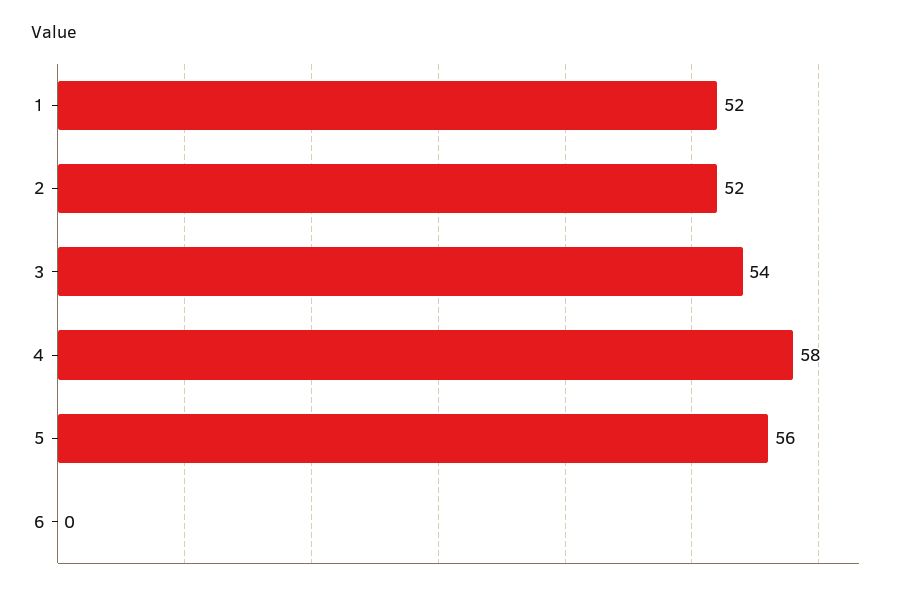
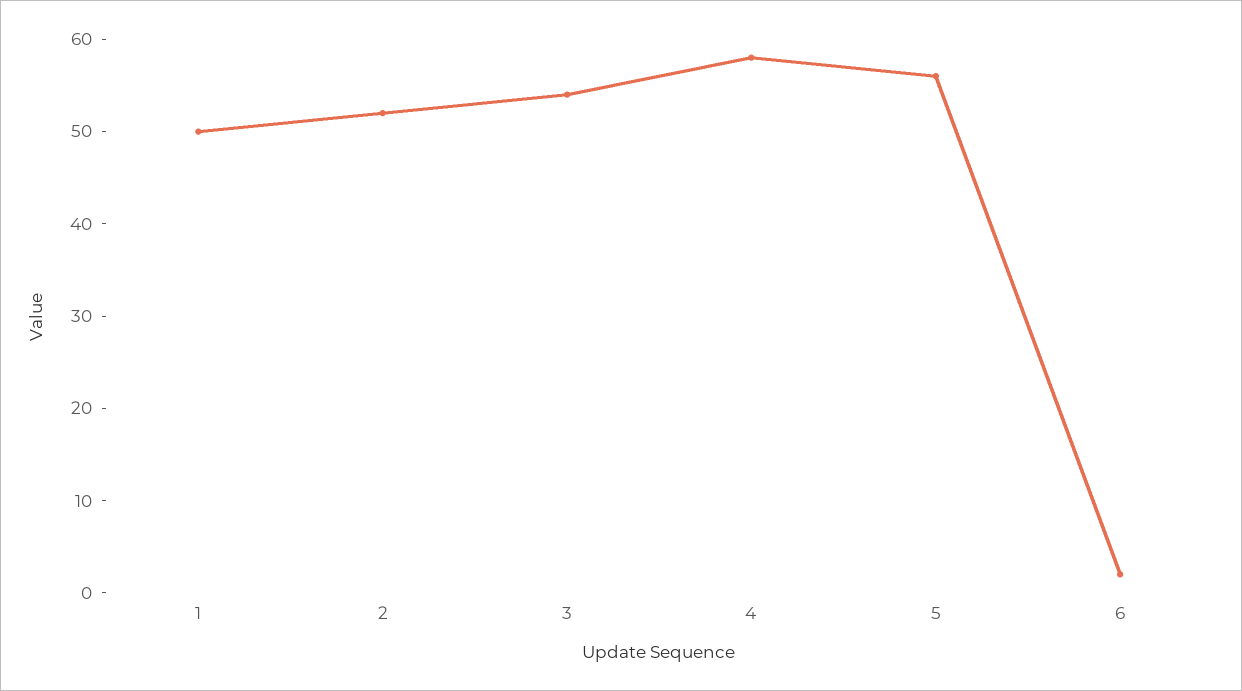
  {
-   "1": 52,
+   "1": 50,
    "2": 52,
    "3": 54,
    "4": 58,
    "5": 56,
-   "6": 0
+   "6": 2
  }

